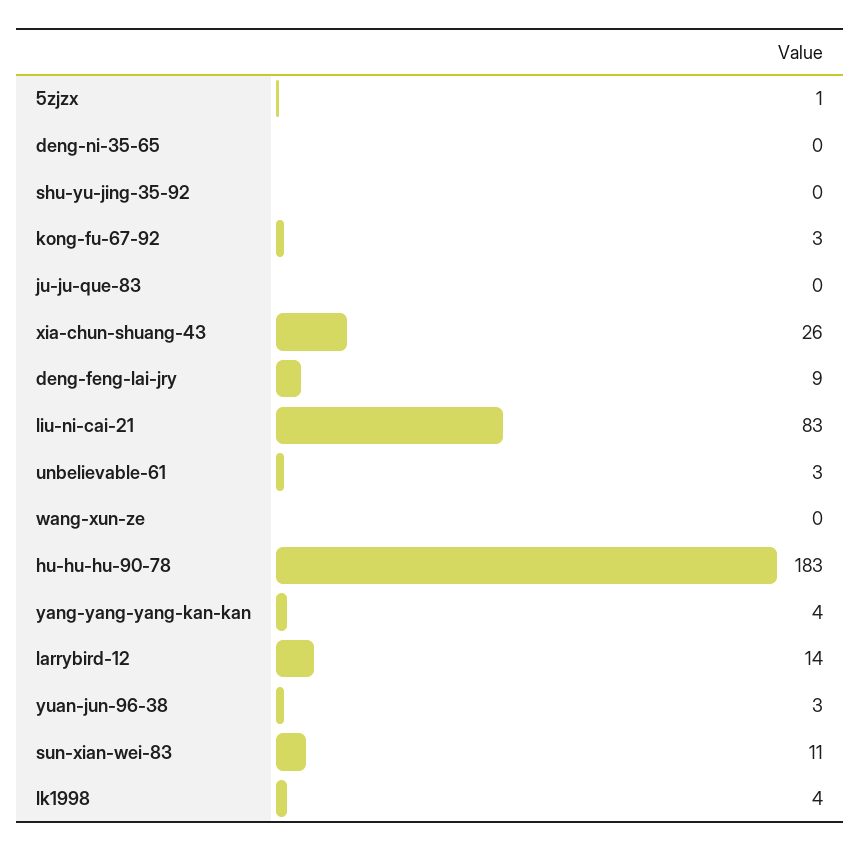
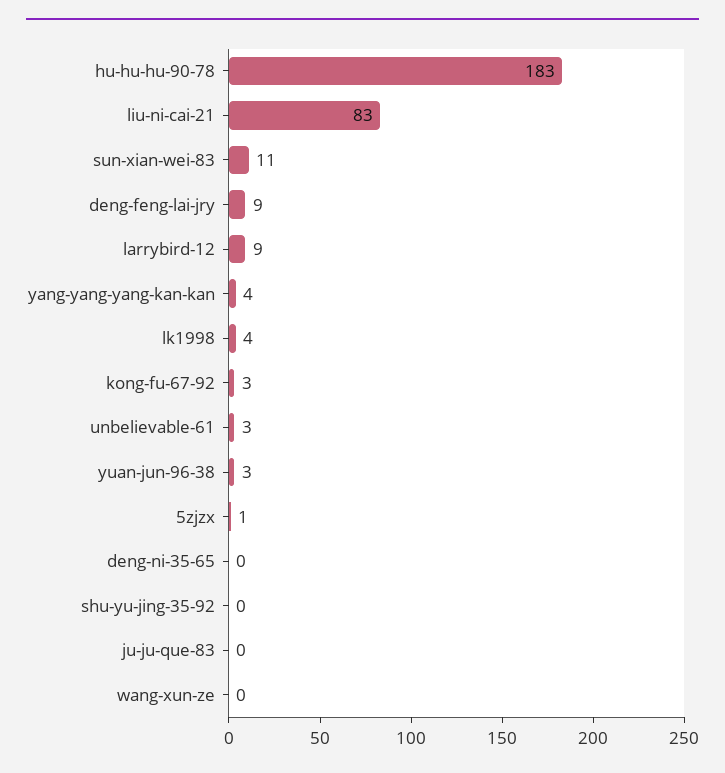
  {
    "5zjzx": 1,
    "deng-ni-35-65": 0,
    "shu-yu-jing-35-92": 0,
    "kong-fu-67-92": 3,
    "ju-ju-que-83": 0,
-   "xia-chun-shuang-43": 26,
    "deng-feng-lai-jry": 9,
    "liu-ni-cai-21": 83,
    "unbelievable-61": 3,
    "wang-xun-ze": 0,
    "hu-hu-hu-90-78": 183,
    "yang-yang-yang-kan-kan": 4,
-   "larrybird-12": 14,
+   "larrybird-12": 9,
    "yuan-jun-96-38": 3,
    "sun-xian-wei-83": 11,
    "lk1998": 4
  }

